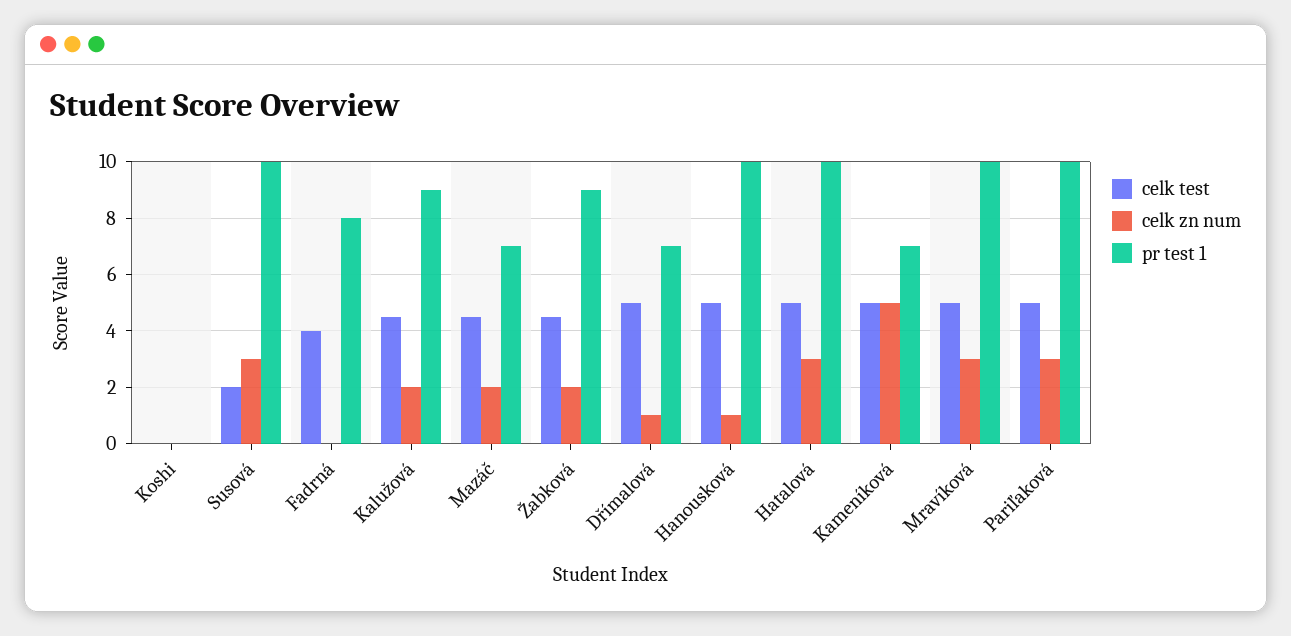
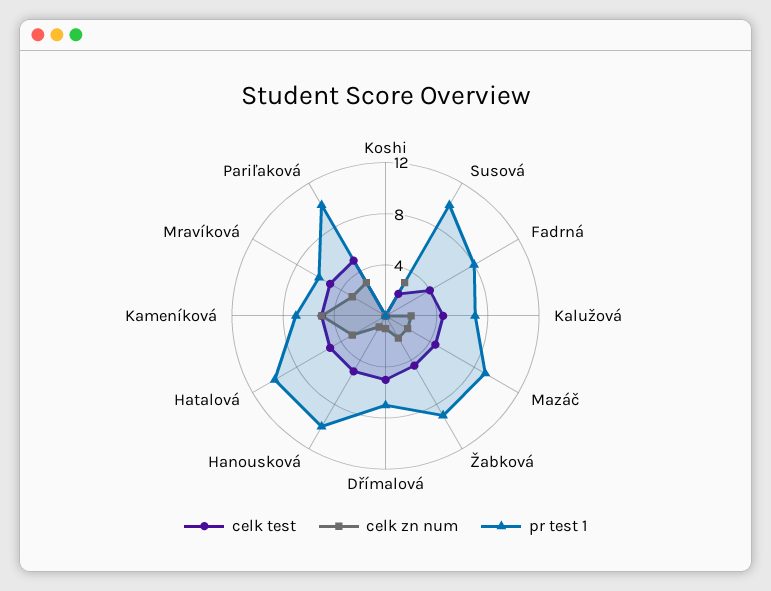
  {
    "celk test": {
      "Koshi": 0,
      "Susová": 2,
      "Fadrná": 4,
      "Kalužová": 4.5,
      "Mazáč": 4.5,
      "Žabková": 4.5,
      "Dřímalová": 5,
      "Hanousková": 5,
      "Hatalová": 5,
      "Kameníková": 5,
      "Mravíková": 5,
      "Pariľaková": 5
    },
    "celk zn num": {
      "Koshi": 0,
      "Susová": 3,
      "Fadrná": 0,
      "Kalužová": 2,
      "Mazáč": 2,
      "Žabková": 2,
      "Dřímalová": 1,
      "Hanousková": 1,
      "Hatalová": 3,
      "Kameníková": 5,
      "Mravíková": 3,
      "Pariľaková": 3
    },
    "pr test 1": {
      "Koshi": 0,
      "Susová": 10,
      "Fadrná": 8,
-     "Kalužová": 9,
+     "Kalužová": 7,
-     "Mazáč": 7,
+     "Mazáč": 9,
      "Žabková": 9,
      "Dřímalová": 7,
      "Hanousková": 10,
      "Hatalová": 10,
      "Kameníková": 7,
-     "Mravíková": 10,
+     "Mravíková": 6,
      "Pariľaková": 10
    }
  }

